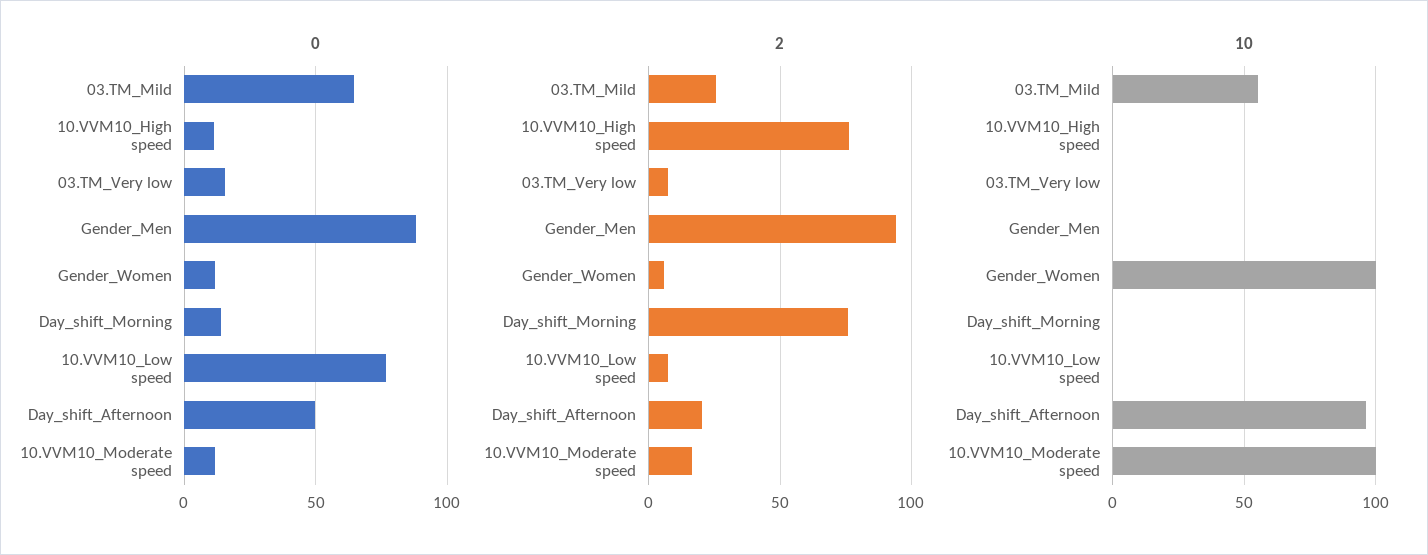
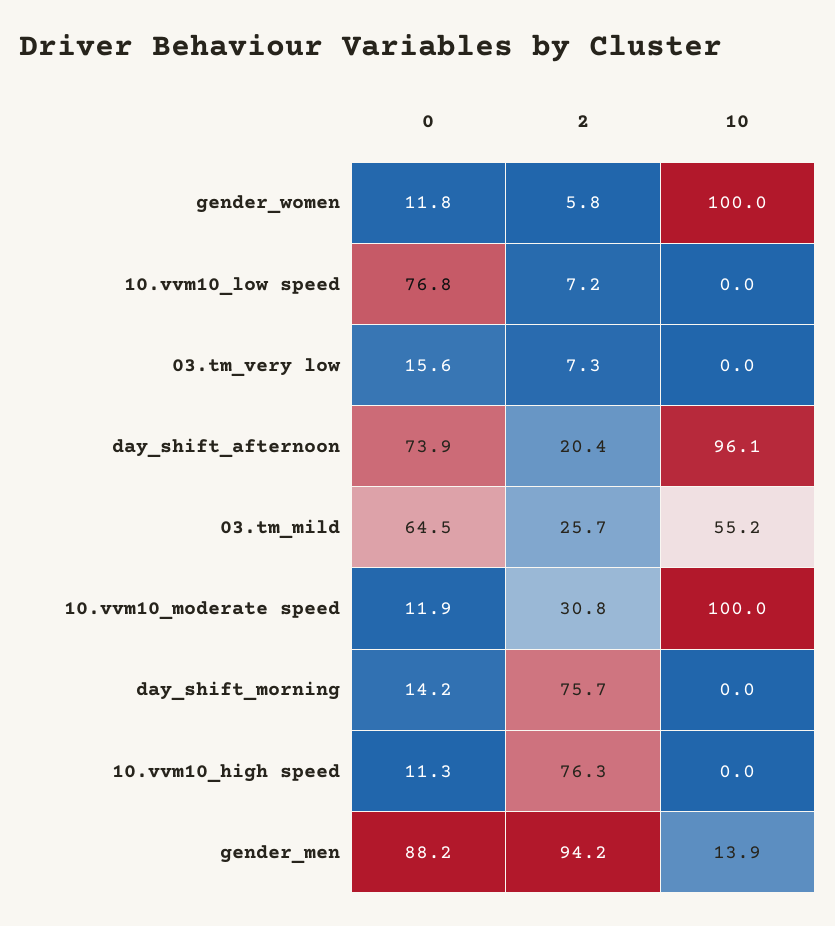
  {
    "0": {
      "03.TM_Mild": 64.5,
      "10.VVM10_High speed": 11.3,
      "03.TM_Very low": 15.6,
      "Gender_Men": 88.2,
      "Gender_Women": 11.8,
      "Day_shift_Morning": 14.2,
      "10.VVM10_Low speed": 76.8,
-     "Day_shift_Afternoon": 50,
+     "Day_shift_Afternoon": 73.9,
      "10.VVM10_Moderate speed": 11.9
    },
    "2": {
      "03.TM_Mild": 25.7,
      "10.VVM10_High speed": 76.3,
      "03.TM_Very low": 7.3,
      "Gender_Men": 94.2,
      "Gender_Women": 5.8,
      "Day_shift_Morning": 75.7,
      "10.VVM10_Low speed": 7.2,
      "Day_shift_Afternoon": 20.4,
-     "10.VVM10_Moderate speed": 15
+     "10.VVM10_Moderate speed": 30.8
    },
    "10": {
      "03.TM_Mild": 55.2,
      "10.VVM10_High speed": 0,
      "03.TM_Very low": 0,
-     "Gender_Men": 0,
+     "Gender_Men": 13.9,
      "Gender_Women": 100,
      "Day_shift_Morning": 0,
      "10.VVM10_Low speed": 0,
      "Day_shift_Afternoon": 96.1,
      "10.VVM10_Moderate speed": 100
    }
  }

